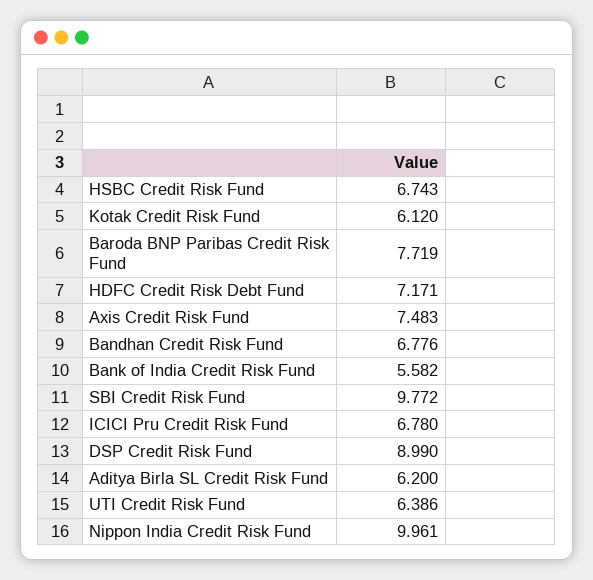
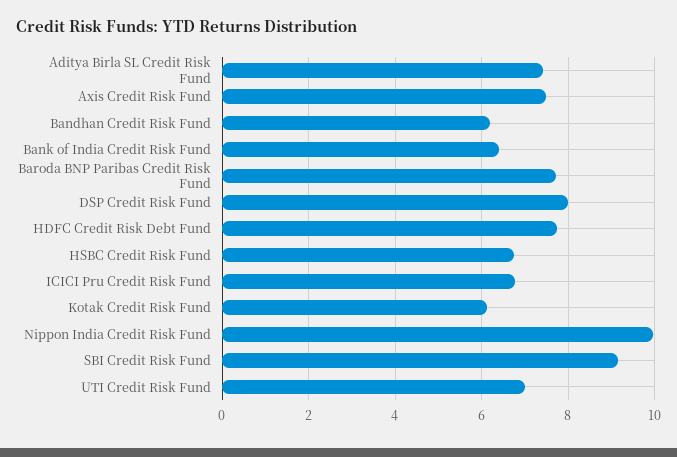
  {
    "HSBC Credit Risk Fund": 6.743,
    "Kotak Credit Risk Fund": 6.12,
    "Baroda BNP Paribas Credit Risk Fund": 7.719,
-   "HDFC Credit Risk Debt Fund": 7.171,
+   "HDFC Credit Risk Debt Fund": 7.8,
    "Axis Credit Risk Fund": 7.483,
-   "Bandhan Credit Risk Fund": 6.776,
+   "Bandhan Credit Risk Fund": 6.2,
-   "Bank of India Credit Risk Fund": 5.582,
+   "Bank of India Credit Risk Fund": 6.4,
-   "SBI Credit Risk Fund": 9.772,
+   "SBI Credit Risk Fund": 9.2,
    "ICICI Pru Credit Risk Fund": 6.78,
-   "DSP Credit Risk Fund": 8.99,
+   "DSP Credit Risk Fund": 8,
-   "Aditya Birla SL Credit Risk Fund": 6.2,
+   "Aditya Birla SL Credit Risk Fund": 7.4,
-   "UTI Credit Risk Fund": 6.386,
+   "UTI Credit Risk Fund": 7,
    "Nippon India Credit Risk Fund": 9.961
  }

